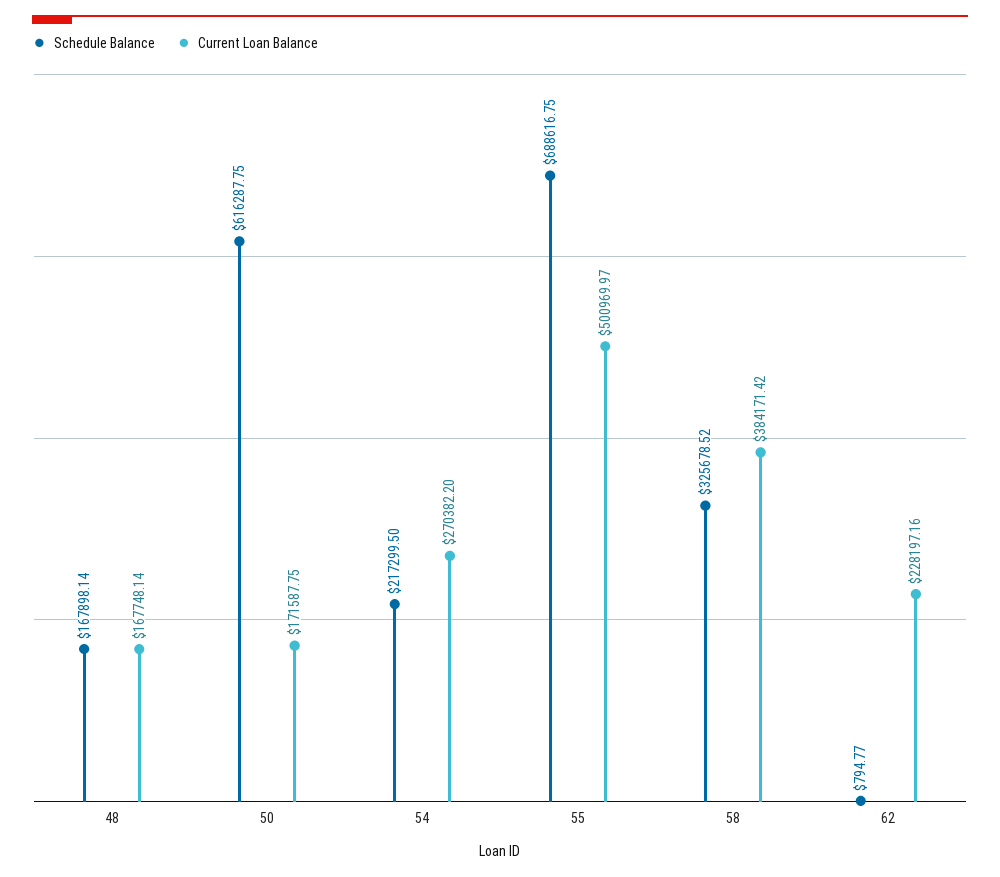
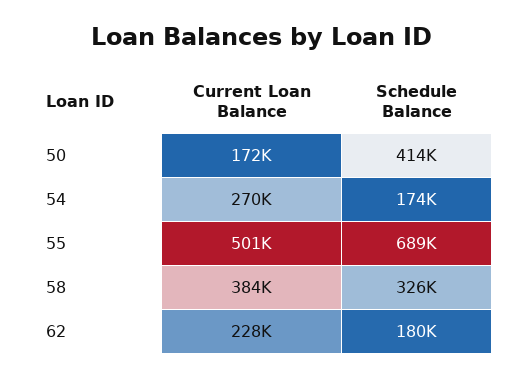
  {
    "Schedule Balance": {
-     "48": 167898.14,
-     "50": 616287.75,
+     "50": 414000,
-     "54": 217299.5,
+     "54": 174000,
      "55": 688616.75,
      "58": 325678.52,
-     "62": 794.77
+     "62": 180000
    },
    "Current Loan Balance": {
-     "48": 167748.14,
      "50": 171587.75,
      "54": 270382.2,
      "55": 500969.97,
      "58": 384171.42,
      "62": 228197.16
    }
  }

